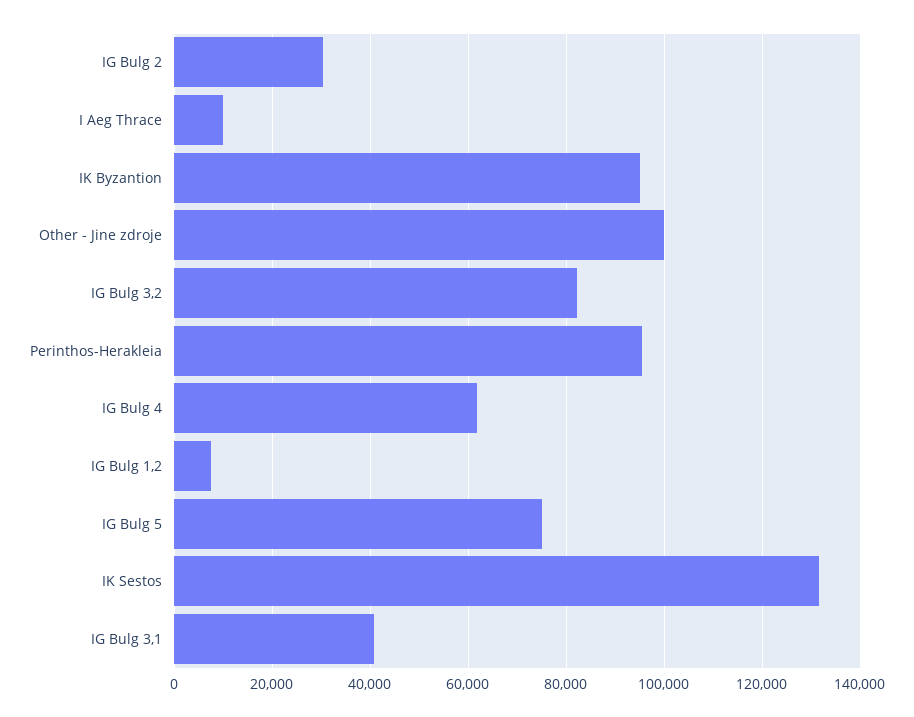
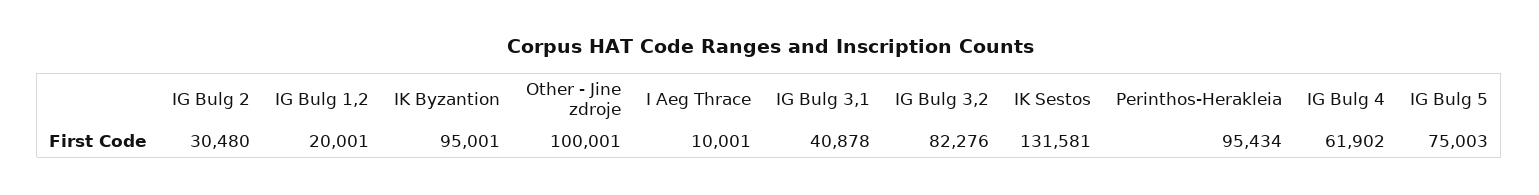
  {
    "IG Bulg 2": 30480,
    "I Aeg Thrace": 10001,
    "IK Byzantion": 95001,
    "Other - Jine zdroje": 100001,
    "IG Bulg 3,2": 82276,
    "Perinthos-Herakleia": 95434,
    "IG Bulg 4": 61902,
-   "IG Bulg 1,2": 8000,
+   "IG Bulg 1,2": 20001,
    "IG Bulg 5": 75003,
    "IK Sestos": 131581,
    "IG Bulg 3,1": 40878
  }

